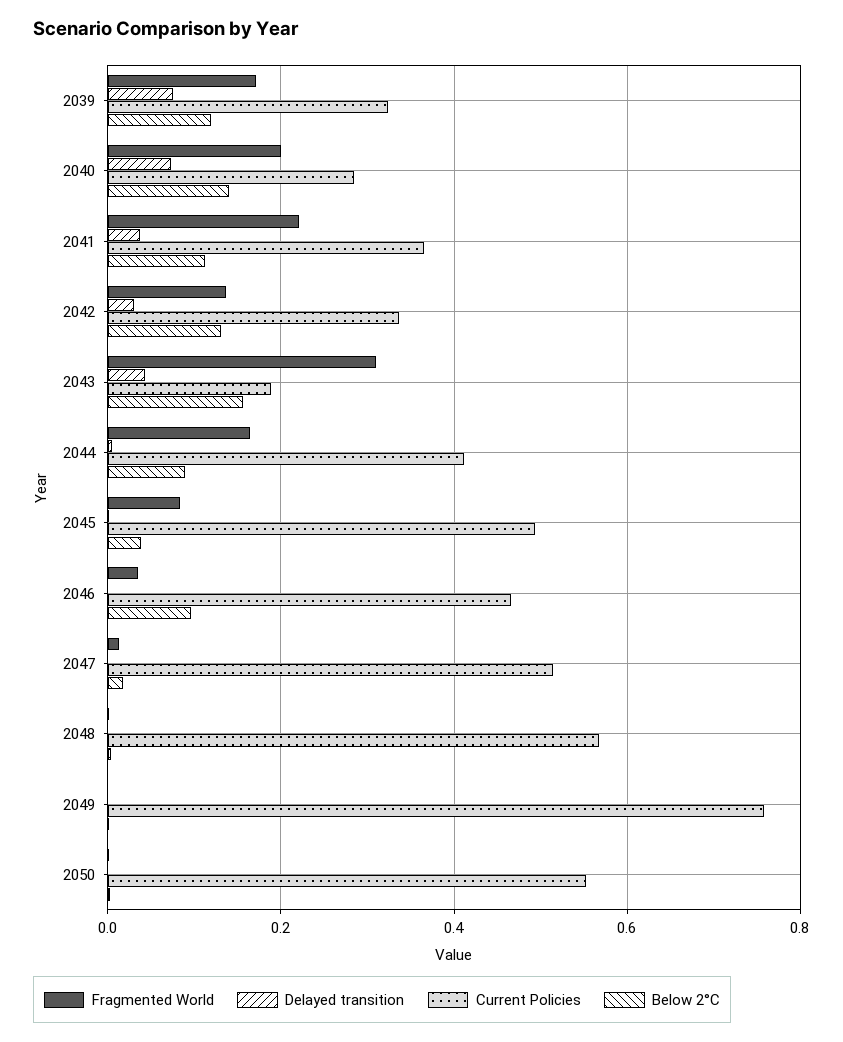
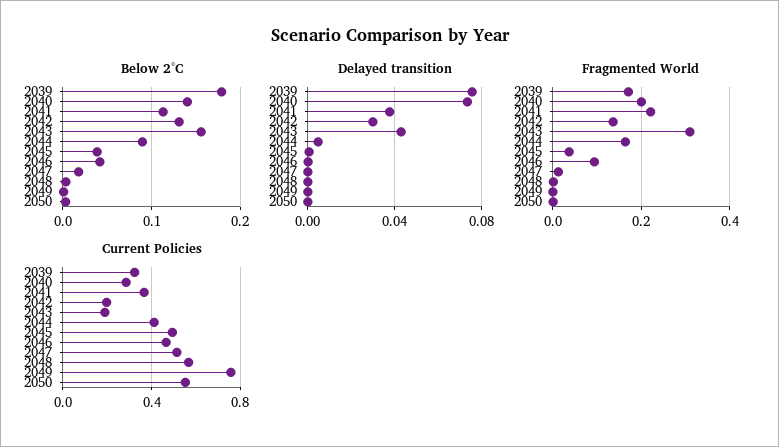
  {
    "Fragmented World": {
      "2039": 0.18,
      "2040": 0.2,
      "2041": 0.22,
      "2042": 0.14,
      "2043": 0.3,
      "2044": 0.16,
-     "2045": 0.08,
+     "2045": 0.04,
-     "2046": 0.04,
+     "2046": 0.1,
      "2047": 0.02,
      "2048": 0,
      "2049": 0,
      "2050": 0
    },
    "Delayed transition": {
      "2039": 0.075,
      "2040": 0.075,
      "2041": 0.04,
      "2042": 0.03,
      "2043": 0.045,
      "2044": 0.005,
      "2045": 0,
      "2046": 0,
      "2047": 0,
      "2048": 0,
      "2049": 0,
      "2050": 0
    },
    "Current Policies": {
      "2039": 0.32,
      "2040": 0.28,
      "2041": 0.36,
-     "2042": 0.34,
+     "2042": 0.2,
      "2043": 0.18,
      "2044": 0.42,
      "2045": 0.5,
      "2046": 0.46,
      "2047": 0.52,
      "2048": 0.56,
      "2049": 0.76,
      "2050": 0.56
    },
    "Below 2°C": {
-     "2039": 0.12,
+     "2039": 0.18,
      "2040": 0.14,
      "2041": 0.11,
      "2042": 0.13,
      "2043": 0.16,
      "2044": 0.09,
      "2045": 0.04,
-     "2046": 0.1,
+     "2046": 0.04,
      "2047": 0.02,
      "2048": 0,
      "2049": 0,
      "2050": 0
    }
  }

